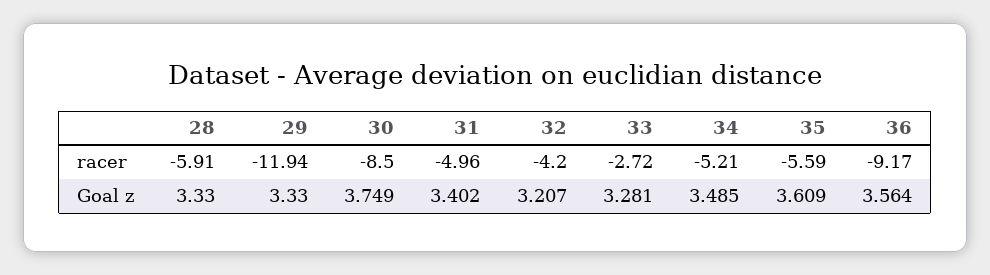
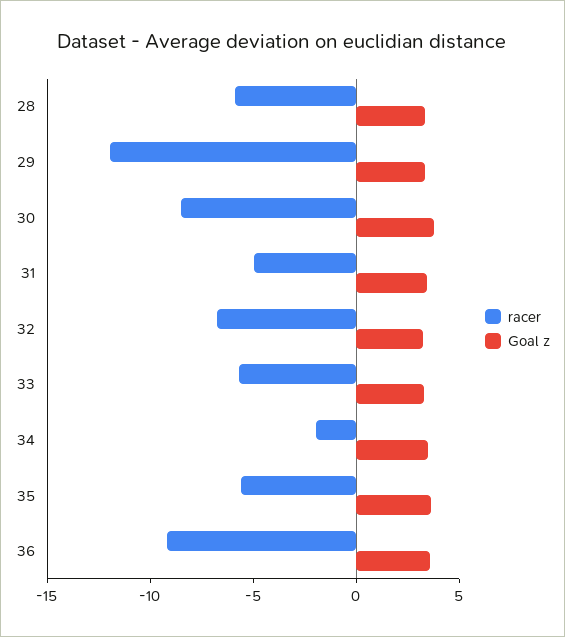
  {
    "racer": {
      "28": -5.91,
      "29": -11.94,
      "30": -8.5,
      "31": -4.96,
-     "32": -4.2,
+     "32": -7,
-     "33": -2.72,
+     "33": -6,
-     "34": -5.21,
+     "34": -2,
      "35": -5.59,
      "36": -9.17
    },
    "Goal z": {
      "28": 3.33,
      "29": 3.33,
      "30": 3.749,
      "31": 3.402,
      "32": 3.207,
      "33": 3.281,
      "34": 3.485,
      "35": 3.609,
      "36": 3.564
    }
  }

